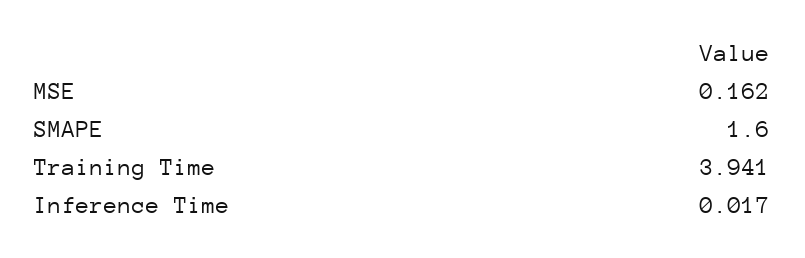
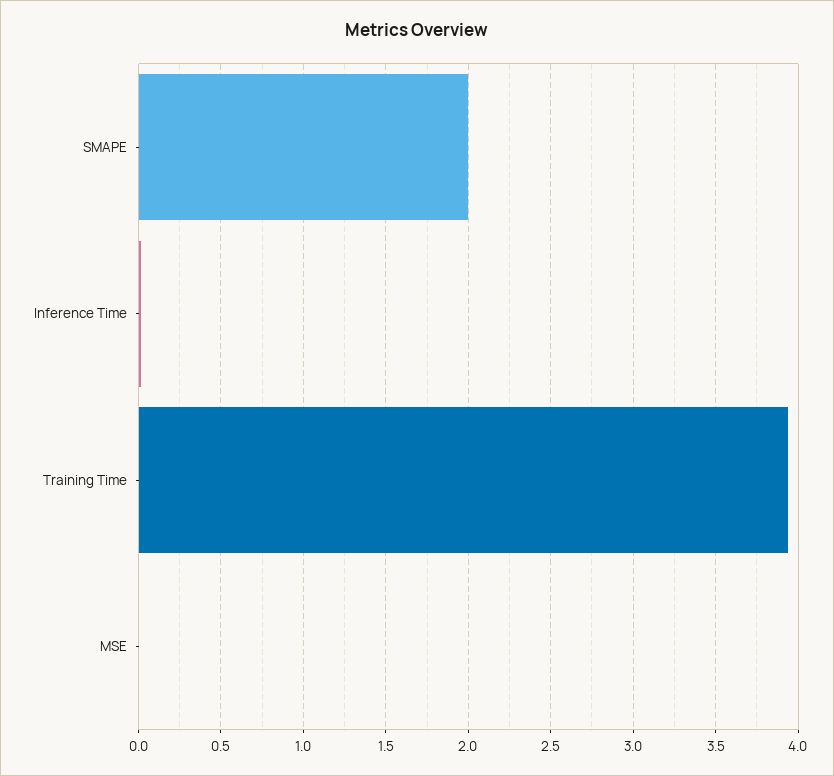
  {
-   "MSE": 0.162,
+   "MSE": 0,
-   "SMAPE": 1.6,
+   "SMAPE": 2,
    "Training Time": 3.941,
    "Inference Time": 0.017
  }

